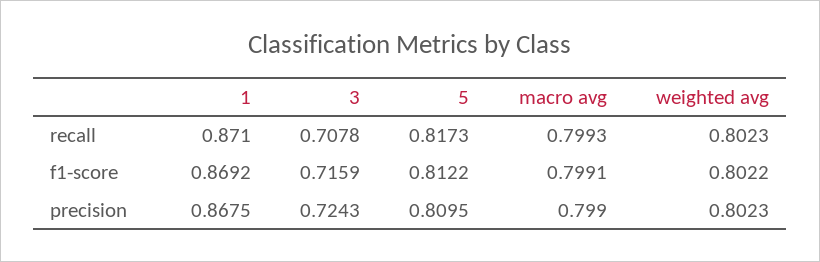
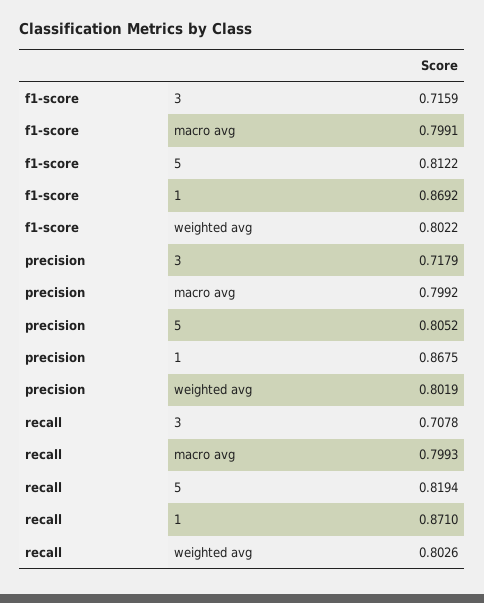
  {
    "1": {
      "recall": 0.871,
      "f1-score": 0.8692,
      "precision": 0.8675
    },
    "3": {
      "recall": 0.7078,
      "f1-score": 0.7159,
-     "precision": 0.7243
+     "precision": 0.7179
    },
    "5": {
-     "recall": 0.8173,
+     "recall": 0.8194,
      "f1-score": 0.8122,
-     "precision": 0.8095
+     "precision": 0.8052
    },
    "macro avg": {
      "recall": 0.7993,
      "f1-score": 0.7991,
-     "precision": 0.799
+     "precision": 0.7992
    },
    "weighted avg": {
-     "recall": 0.8023,
+     "recall": 0.8026,
      "f1-score": 0.8022,
-     "precision": 0.8023
+     "precision": 0.8019
    }
  }

